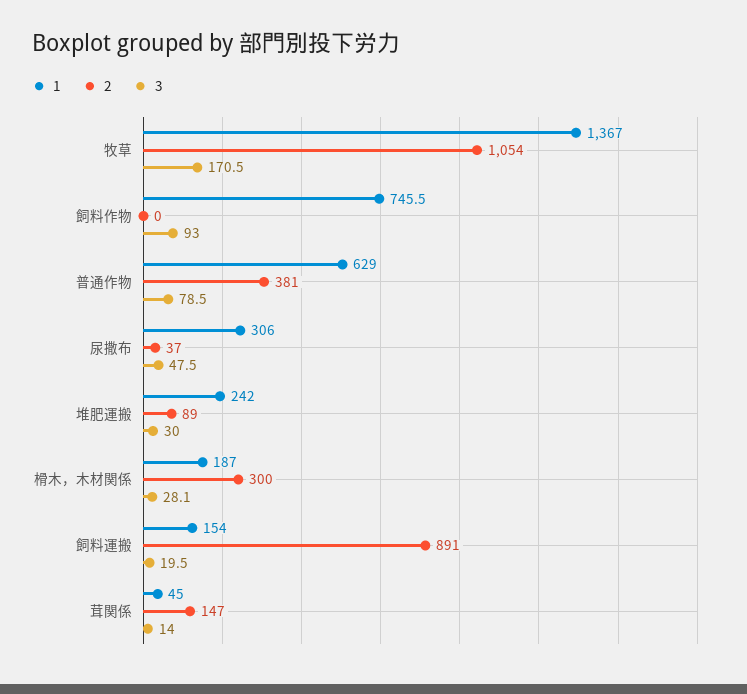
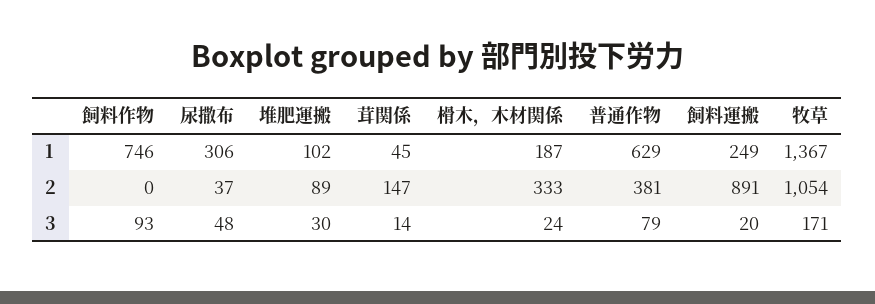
  {
    "1": {
      "牧草": 1367,
      "飼料作物": 745.5,
      "普通作物": 629,
      "尿撒布": 306,
-     "堆肥運搬": 242,
+     "堆肥運搬": 102,
      "榾木，木材関係": 187,
-     "飼料運搬": 154,
+     "飼料運搬": 249,
      "茸関係": 45
    },
    "2": {
      "牧草": 1054,
      "飼料作物": 0,
      "普通作物": 381,
      "尿撒布": 37,
      "堆肥運搬": 89,
-     "榾木，木材関係": 300,
+     "榾木，木材関係": 333,
      "飼料運搬": 891,
      "茸関係": 147
    },
    "3": {
      "牧草": 170.5,
      "飼料作物": 93,
      "普通作物": 78.5,
      "尿撒布": 47.5,
      "堆肥運搬": 30,
-     "榾木，木材関係": 28.1,
+     "榾木，木材関係": 24,
      "飼料運搬": 19.5,
      "茸関係": 14
    }
  }

